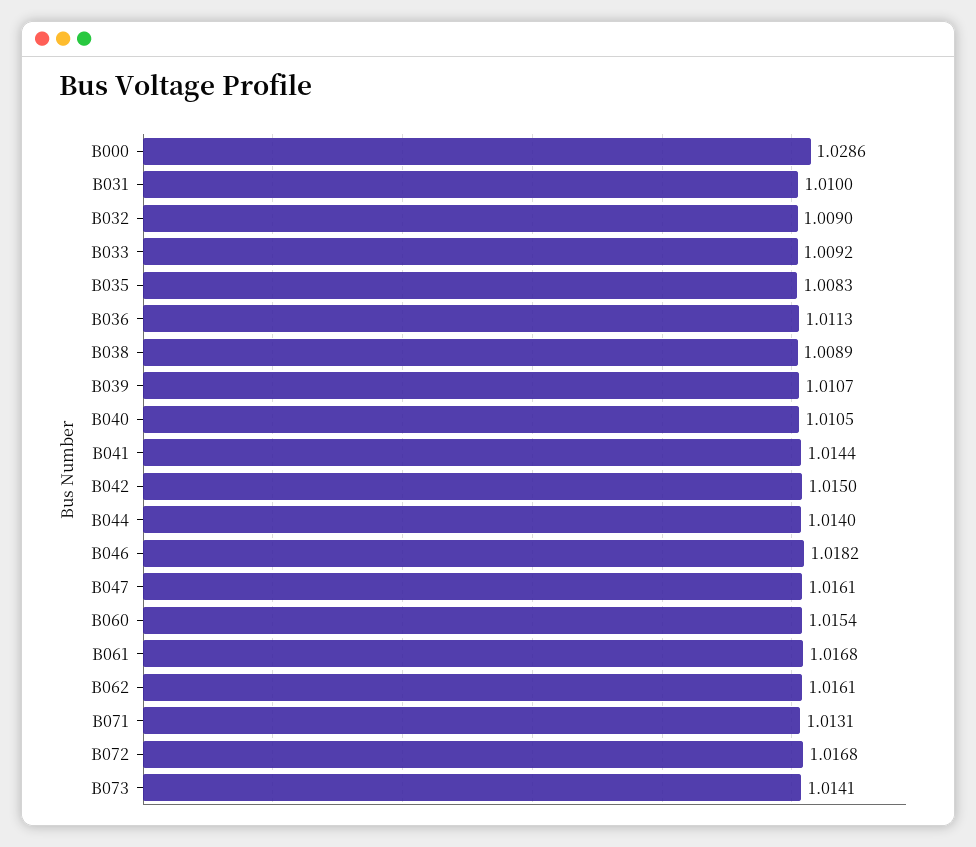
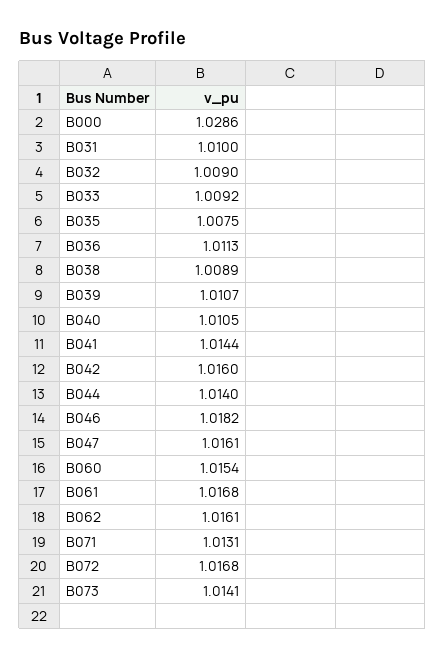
  {
    "B000": 1.0286,
    "B031": 1.01,
    "B032": 1.009,
    "B033": 1.0092,
-   "B035": 1.0083,
+   "B035": 1.0075,
    "B036": 1.0113,
    "B038": 1.0089,
    "B039": 1.0107,
    "B040": 1.0105,
    "B041": 1.0144,
-   "B042": 1.015,
+   "B042": 1.016,
    "B044": 1.014,
    "B046": 1.0182,
    "B047": 1.0161,
    "B060": 1.0154,
    "B061": 1.0168,
    "B062": 1.0161,
    "B071": 1.0131,
    "B072": 1.0168,
    "B073": 1.0141
  }

